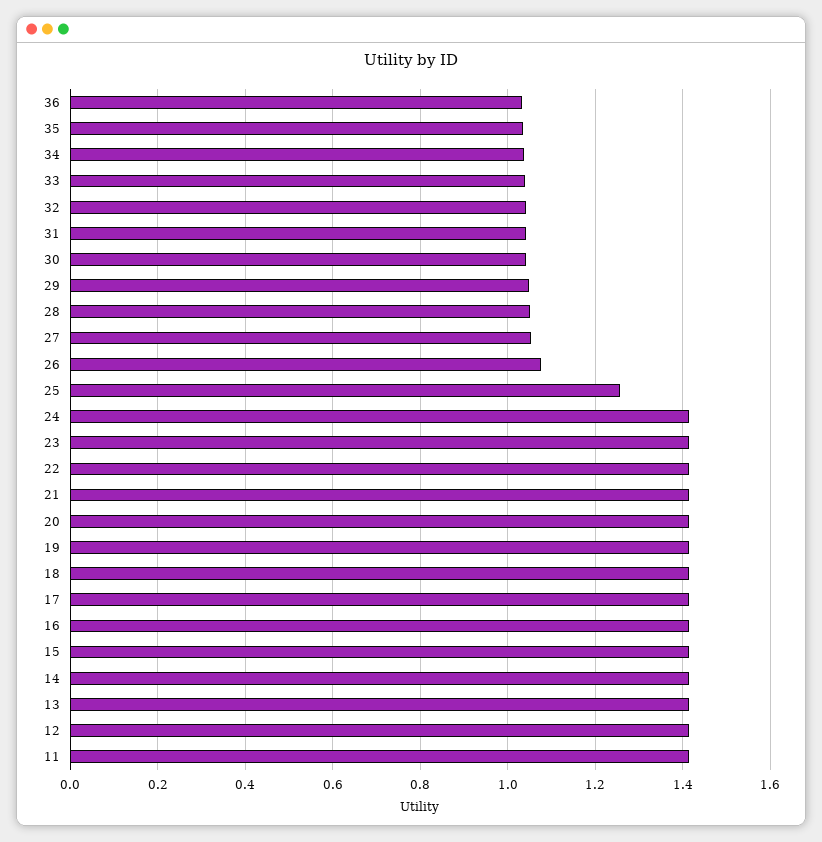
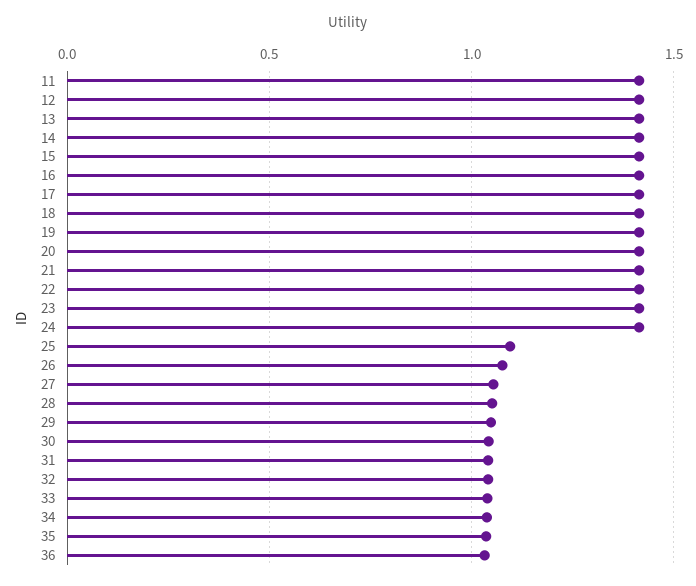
  {
    "36": 1.04,
    "35": 1.04,
    "34": 1.04,
    "33": 1.04,
    "32": 1.04,
    "31": 1.04,
    "30": 1.04,
    "29": 1.04,
    "28": 1.06,
    "27": 1.06,
    "26": 1.08,
-   "25": 1.26,
+   "25": 1.1,
    "24": 1.42,
    "23": 1.42,
    "22": 1.42,
    "21": 1.42,
    "20": 1.42,
    "19": 1.42,
    "18": 1.42,
    "17": 1.42,
    "16": 1.42,
    "15": 1.42,
    "14": 1.42,
    "13": 1.42,
    "12": 1.42,
    "11": 1.42
  }

